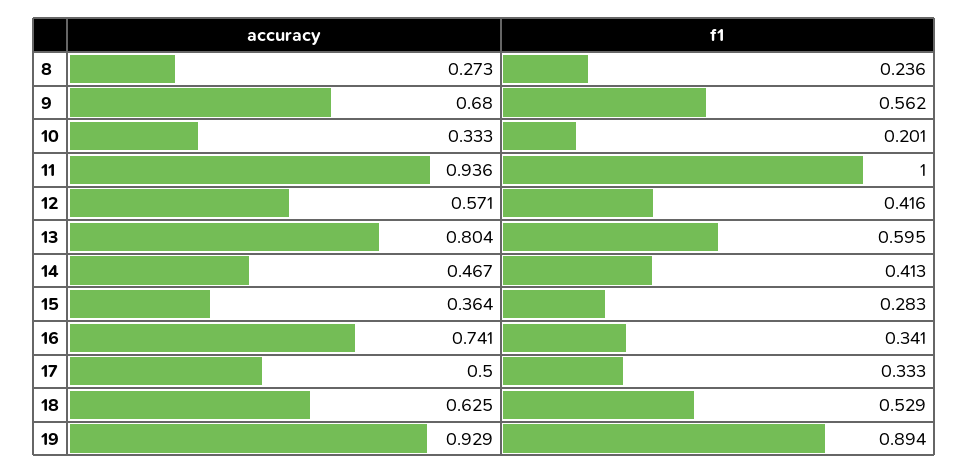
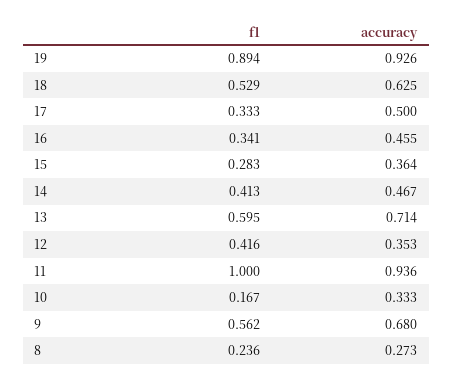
  {
    "accuracy": {
      "8": 0.273,
      "9": 0.68,
      "10": 0.333,
      "11": 0.936,
-     "12": 0.571,
+     "12": 0.353,
-     "13": 0.804,
+     "13": 0.714,
      "14": 0.467,
      "15": 0.364,
-     "16": 0.741,
+     "16": 0.455,
      "17": 0.5,
      "18": 0.625,
-     "19": 0.929
+     "19": 0.926
    },
    "f1": {
      "8": 0.236,
      "9": 0.562,
-     "10": 0.201,
+     "10": 0.167,
      "11": 1,
      "12": 0.416,
      "13": 0.595,
      "14": 0.413,
      "15": 0.283,
      "16": 0.341,
      "17": 0.333,
      "18": 0.529,
      "19": 0.894
    }
  }

